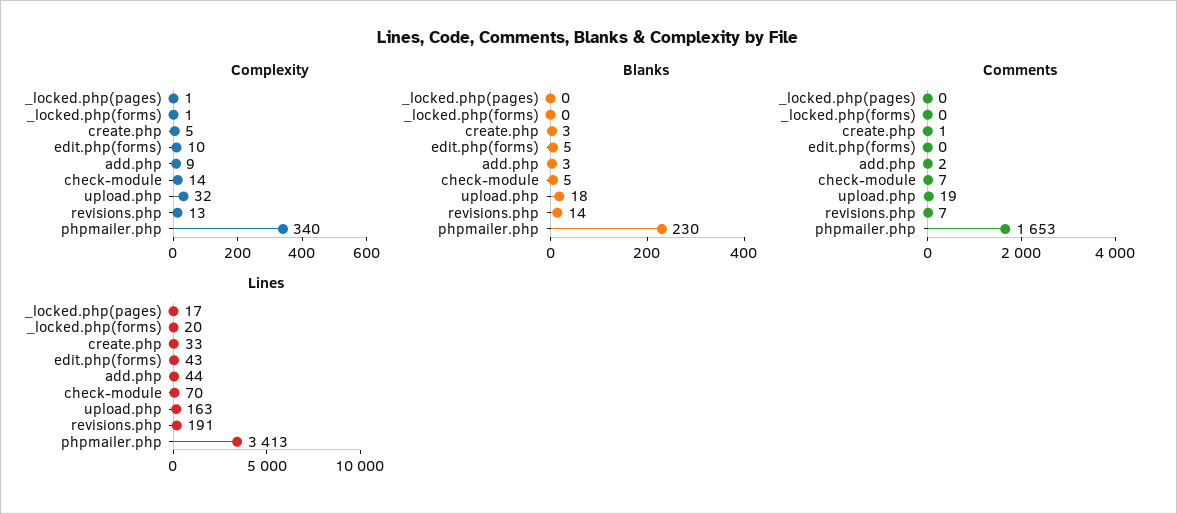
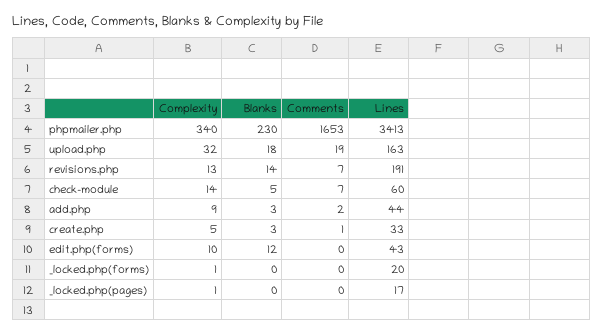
  {
    "Complexity": {
      "_locked.php(pages)": 1,
      "_locked.php(forms)": 1,
      "create.php": 5,
      "edit.php(forms)": 10,
      "add.php": 9,
      "check-module": 14,
      "upload.php": 32,
      "revisions.php": 13,
      "phpmailer.php": 340
    },
    "Blanks": {
      "_locked.php(pages)": 0,
      "_locked.php(forms)": 0,
      "create.php": 3,
-     "edit.php(forms)": 5,
+     "edit.php(forms)": 12,
      "add.php": 3,
      "check-module": 5,
      "upload.php": 18,
      "revisions.php": 14,
      "phpmailer.php": 230
    },
    "Comments": {
      "_locked.php(pages)": 0,
      "_locked.php(forms)": 0,
      "create.php": 1,
      "edit.php(forms)": 0,
      "add.php": 2,
      "check-module": 7,
      "upload.php": 19,
      "revisions.php": 7,
      "phpmailer.php": 1653
    },
    "Lines": {
      "_locked.php(pages)": 17,
      "_locked.php(forms)": 20,
      "create.php": 33,
      "edit.php(forms)": 43,
      "add.php": 44,
-     "check-module": 70,
+     "check-module": 60,
      "upload.php": 163,
      "revisions.php": 191,
      "phpmailer.php": 3413
    }
  }

